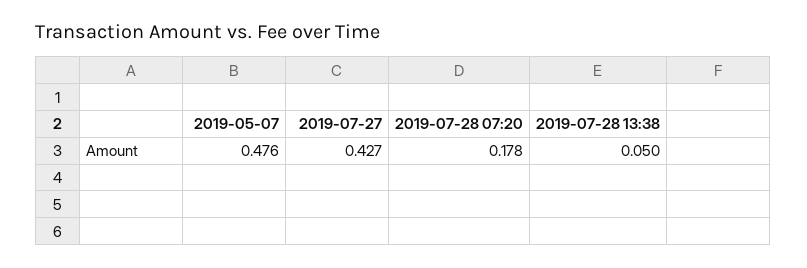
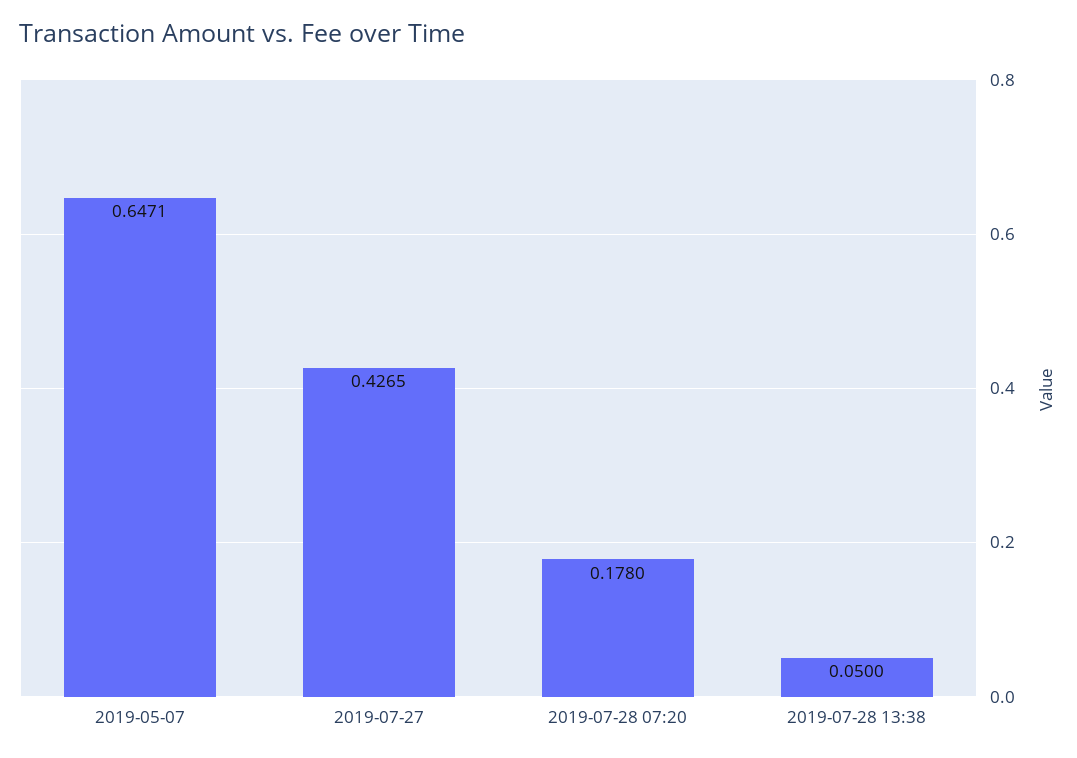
  {
-   "2019-05-07": 0.476,
+   "2019-05-07": 0.6471,
    "2019-07-27": 0.4265,
    "2019-07-28 07:20": 0.178,
    "2019-07-28 13:38": 0.05
  }

